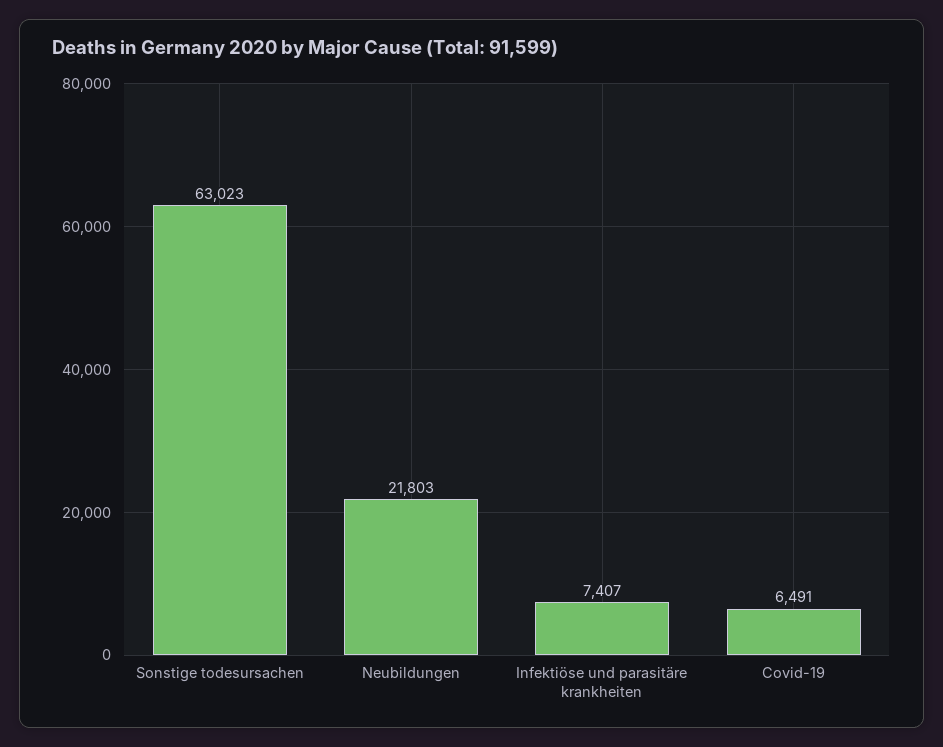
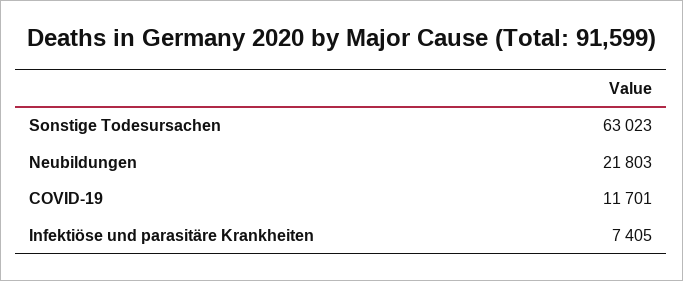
  {
    "Sonstige todesursachen": 63023,
    "Neubildungen": 21803,
-   "Infektiöse und parasitäre krankheiten": 7407,
+   "Infektiöse und parasitäre krankheiten": 7405,
-   "Covid-19": 6491
+   "Covid-19": 11701
  }

